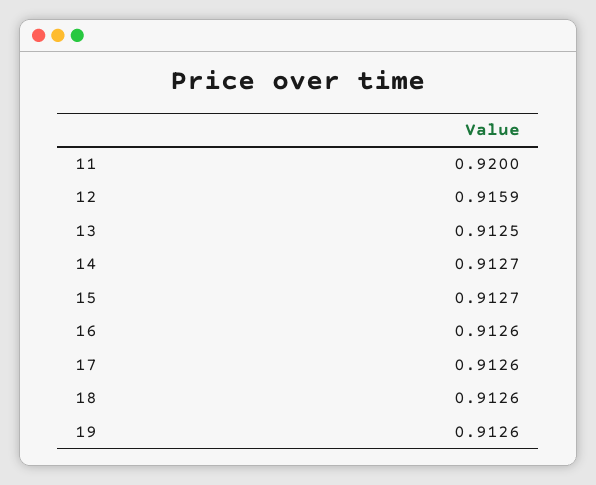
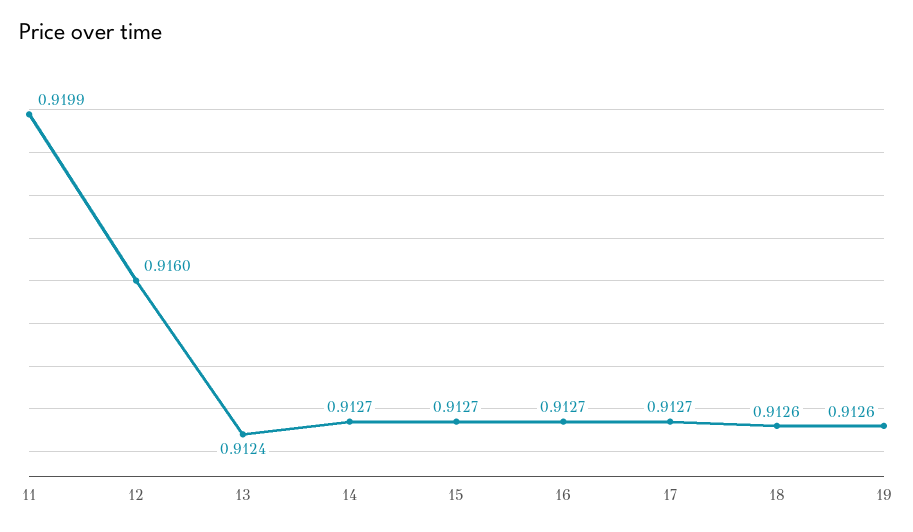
  {
-   "11": 0.92,
+   "11": 0.9199,
-   "12": 0.9159,
+   "12": 0.916,
-   "13": 0.9125,
+   "13": 0.9124,
    "14": 0.9127,
    "15": 0.9127,
-   "16": 0.9126,
+   "16": 0.9127,
-   "17": 0.9126,
+   "17": 0.9127,
    "18": 0.9126,
    "19": 0.9126
  }

